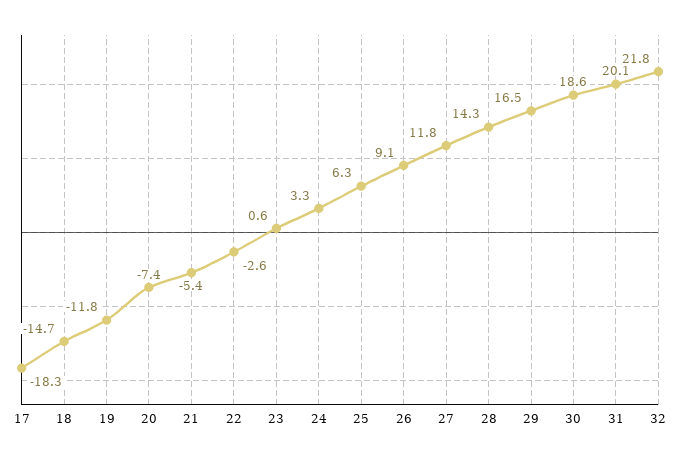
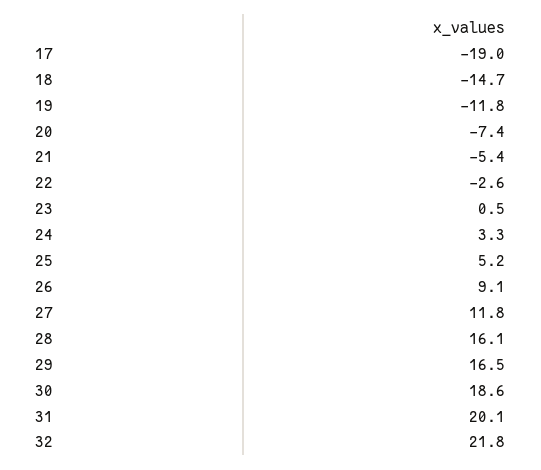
  {
-   "17": -18.3,
+   "17": -19,
    "18": -14.7,
    "19": -11.8,
    "20": -7.4,
    "21": -5.4,
    "22": -2.6,
-   "23": 0.6,
+   "23": 0.5,
    "24": 3.3,
-   "25": 6.3,
+   "25": 5.2,
    "26": 9.1,
    "27": 11.8,
-   "28": 14.3,
+   "28": 16.1,
    "29": 16.5,
    "30": 18.6,
    "31": 20.1,
    "32": 21.8
  }

